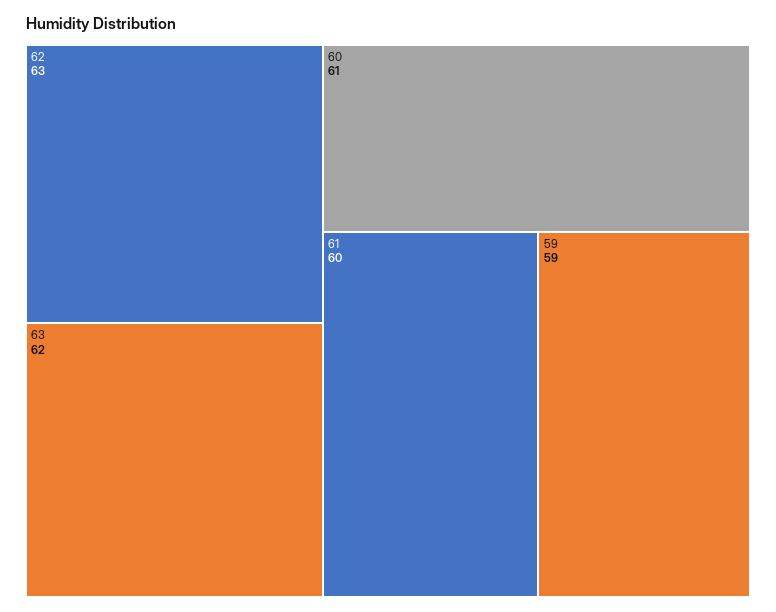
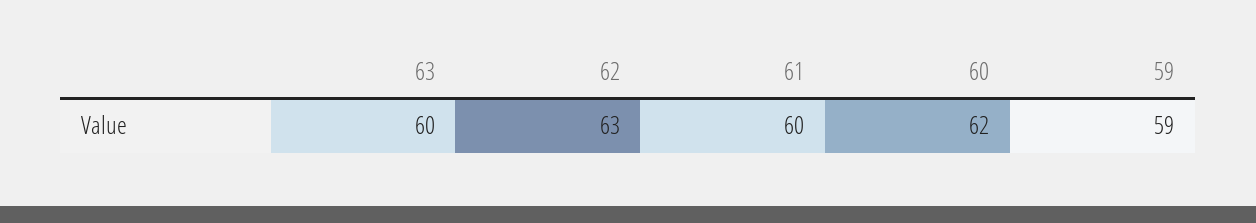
  {
    "62": 63,
-   "63": 62,
+   "63": 60,
-   "60": 61,
+   "60": 62,
    "61": 60,
    "59": 59
  }

